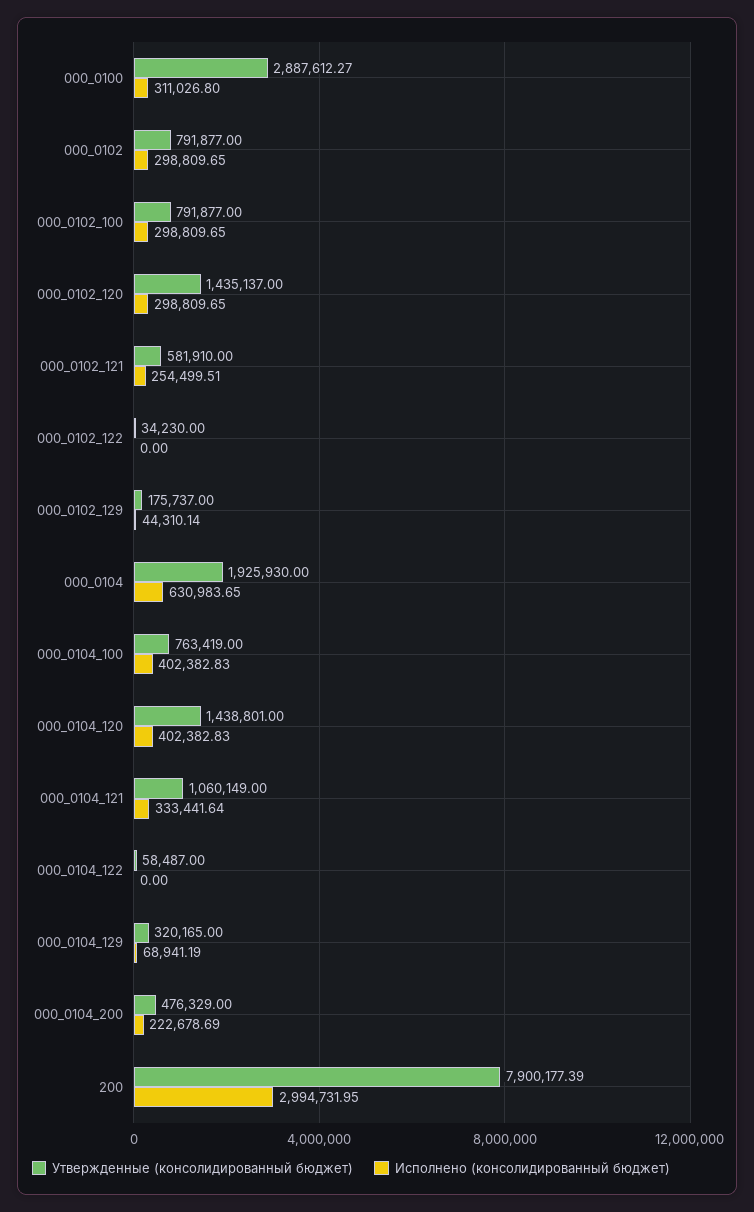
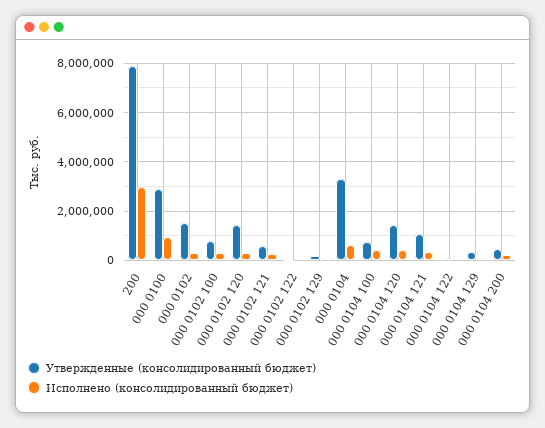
  {
    "Утвержденные (консолидированный бюджет)": {
      "000_0100": 2887612.27,
-     "000_0102": 791877,
+     "000_0102": 1500000,
      "000_0102_100": 791877,
      "000_0102_120": 1435137,
      "000_0102_121": 581910,
      "000_0102_122": 34230,
      "000_0102_129": 175737,
-     "000_0104": 1925930,
+     "000_0104": 3250000,
      "000_0104_100": 763419,
      "000_0104_120": 1438801,
      "000_0104_121": 1060149,
      "000_0104_122": 58487,
      "000_0104_129": 320165,
      "000_0104_200": 476329,
      "200": 7900177.39
    },
    "Исполнено (консолидированный бюджет)": {
-     "000_0100": 311026.8,
+     "000_0100": 1000000,
      "000_0102": 298809.65,
      "000_0102_100": 298809.65,
      "000_0102_120": 298809.65,
      "000_0102_121": 254499.51,
      "000_0102_122": 0,
      "000_0102_129": 44310.14,
      "000_0104": 630983.65,
      "000_0104_100": 402382.83,
      "000_0104_120": 402382.83,
      "000_0104_121": 333441.64,
      "000_0104_122": 0,
      "000_0104_129": 68941.19,
      "000_0104_200": 222678.69,
      "200": 2994731.95
    }
  }

